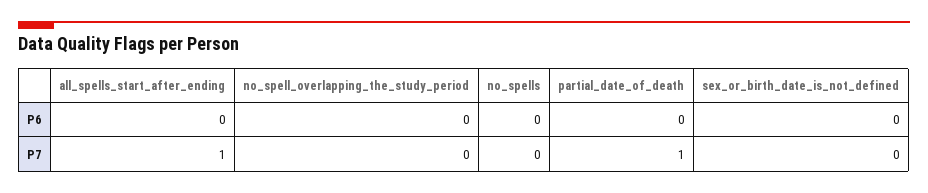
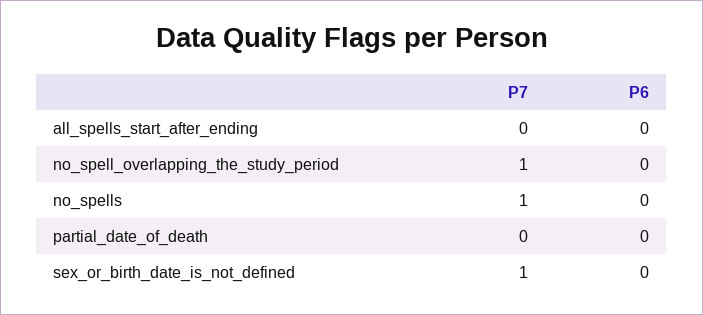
  {
    "all_spells_start_after_ending": {
      "P6": 0,
-     "P7": 1
+     "P7": 0
    },
    "no_spell_overlapping_the_study_period": {
      "P6": 0,
-     "P7": 0
+     "P7": 1
    },
    "no_spells": {
      "P6": 0,
-     "P7": 0
+     "P7": 1
    },
    "partial_date_of_death": {
      "P6": 0,
-     "P7": 1
+     "P7": 0
    },
    "sex_or_birth_date_is_not_defined": {
      "P6": 0,
-     "P7": 0
+     "P7": 1
    }
  }

